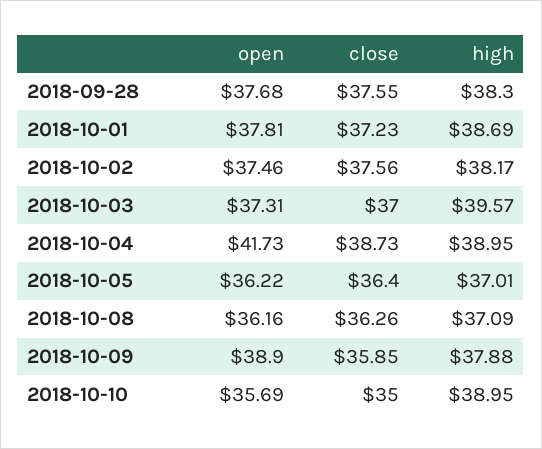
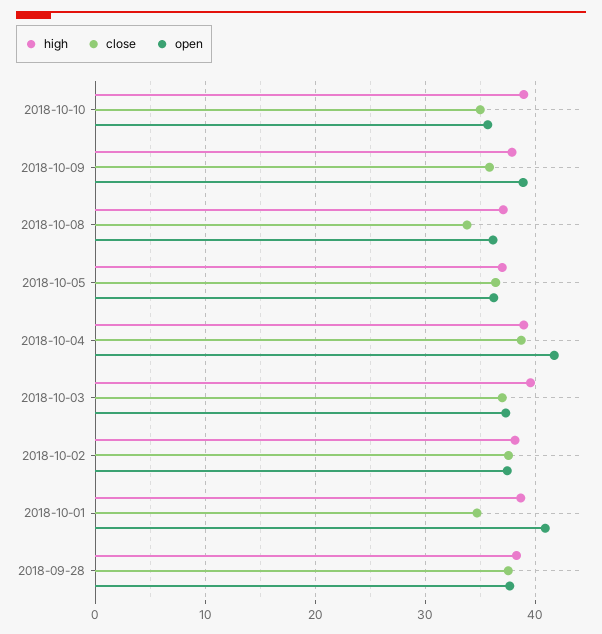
  {
    "open": {
      "2018-09-28": 37.68,
-     "2018-10-01": 37.81,
+     "2018-10-01": 41,
      "2018-10-02": 37.46,
      "2018-10-03": 37.31,
      "2018-10-04": 41.73,
      "2018-10-05": 36.22,
      "2018-10-08": 36.16,
      "2018-10-09": 38.9,
      "2018-10-10": 35.69
    },
    "close": {
      "2018-09-28": 37.55,
-     "2018-10-01": 37.23,
+     "2018-10-01": 35,
      "2018-10-02": 37.56,
      "2018-10-03": 37,
      "2018-10-04": 38.73,
      "2018-10-05": 36.4,
-     "2018-10-08": 36.26,
+     "2018-10-08": 34,
      "2018-10-09": 35.85,
      "2018-10-10": 35
    },
    "high": {
      "2018-09-28": 38.3,
      "2018-10-01": 38.69,
      "2018-10-02": 38.17,
      "2018-10-03": 39.57,
      "2018-10-04": 38.95,
      "2018-10-05": 37.01,
      "2018-10-08": 37.09,
      "2018-10-09": 37.88,
      "2018-10-10": 38.95
    }
  }

